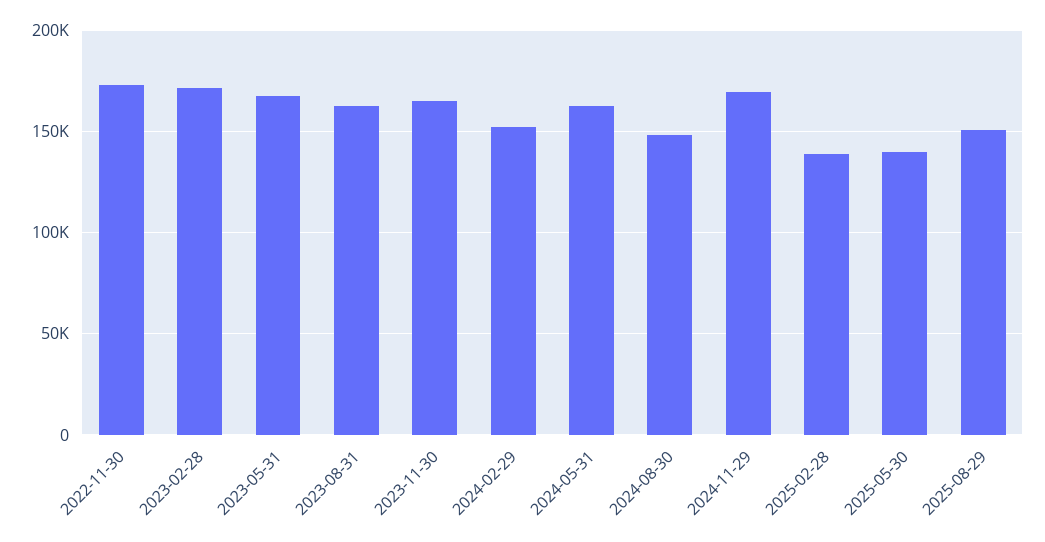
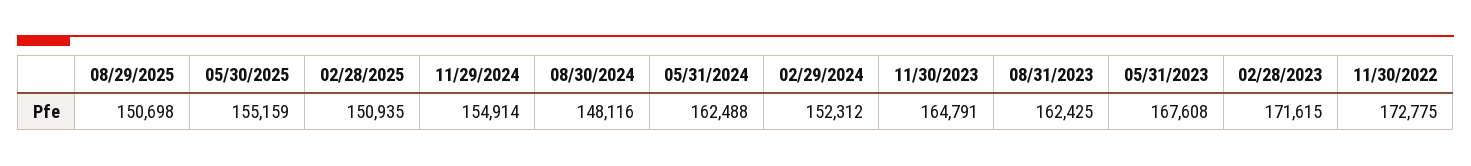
  {
    "2022-11-30": 172775,
    "2023-02-28": 171615,
    "2023-05-31": 167608,
    "2023-08-31": 162425,
    "2023-11-30": 164791,
    "2024-02-29": 152312,
    "2024-05-31": 162488,
    "2024-08-30": 148116,
-   "2024-11-29": 170000,
+   "2024-11-29": 154914,
-   "2025-02-28": 140000,
+   "2025-02-28": 150935,
-   "2025-05-30": 140000,
+   "2025-05-30": 155159,
    "2025-08-29": 150698
  }

